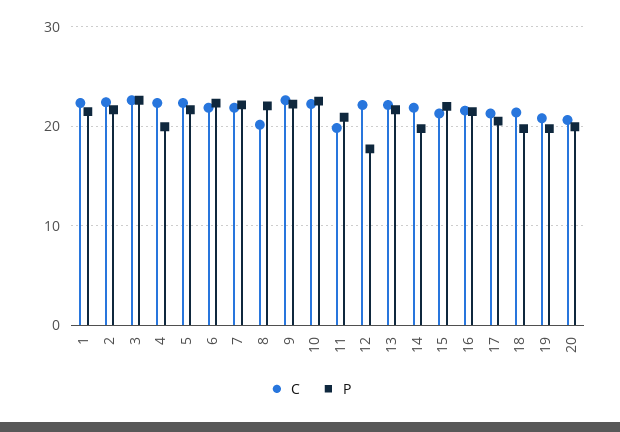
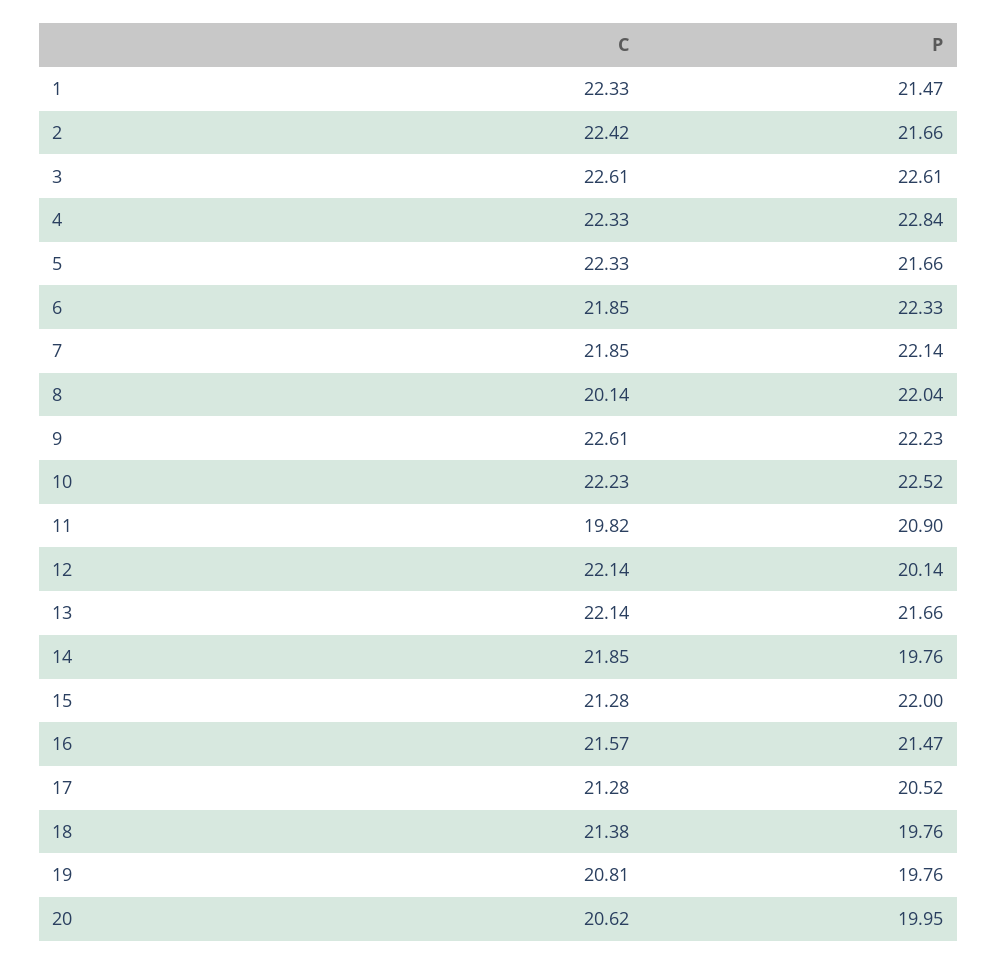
  {
    "C": {
      "1": 22.33,
      "2": 22.42,
      "3": 22.61,
      "4": 22.33,
      "5": 22.33,
      "6": 21.85,
      "7": 21.85,
      "8": 20.14,
      "9": 22.61,
      "10": 22.23,
      "11": 19.82,
      "12": 22.14,
      "13": 22.14,
      "14": 21.85,
      "15": 21.28,
      "16": 21.57,
      "17": 21.28,
      "18": 21.38,
      "19": 20.81,
      "20": 20.62
    },
    "P": {
      "1": 21.47,
      "2": 21.66,
      "3": 22.61,
-     "4": 20,
+     "4": 22.84,
      "5": 21.66,
      "6": 22.33,
      "7": 22.14,
      "8": 22.04,
      "9": 22.23,
      "10": 22.52,
      "11": 20.9,
-     "12": 18,
+     "12": 20.14,
      "13": 21.66,
      "14": 19.76,
      "15": 22,
      "16": 21.47,
      "17": 20.52,
      "18": 19.76,
      "19": 19.76,
      "20": 19.95
    }
  }

